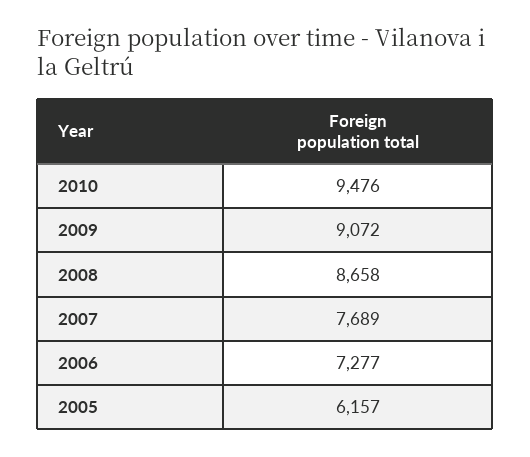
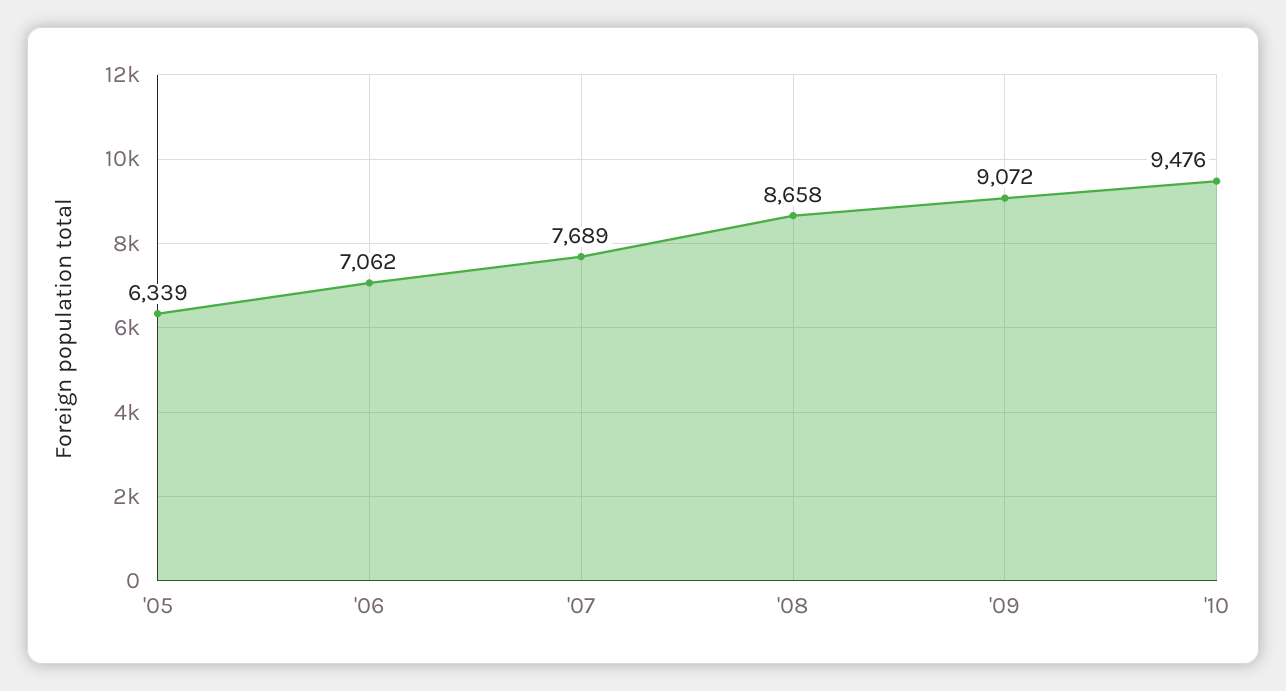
  {
    "2010": 9476,
    "2009": 9072,
    "2008": 8658,
    "2007": 7689,
-   "2006": 7277,
+   "2006": 7062,
-   "2005": 6157
+   "2005": 6339
  }

